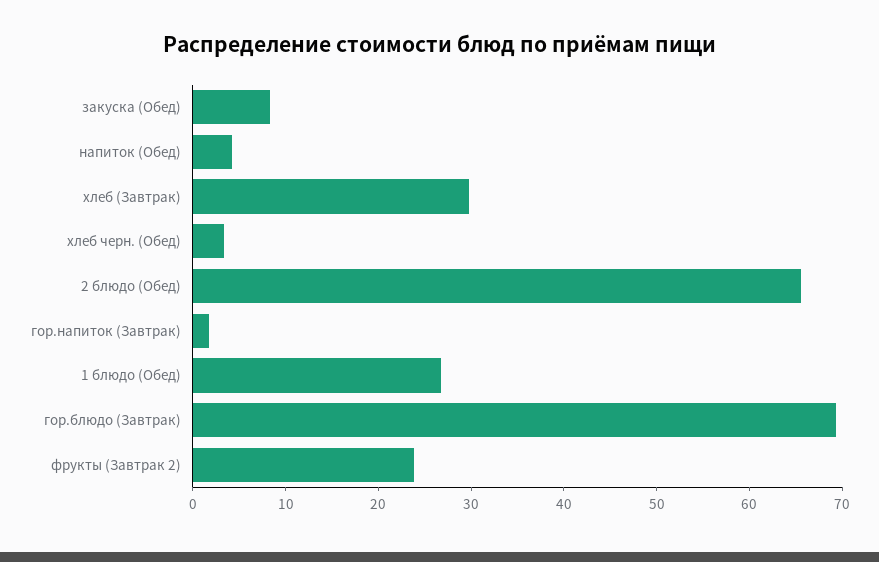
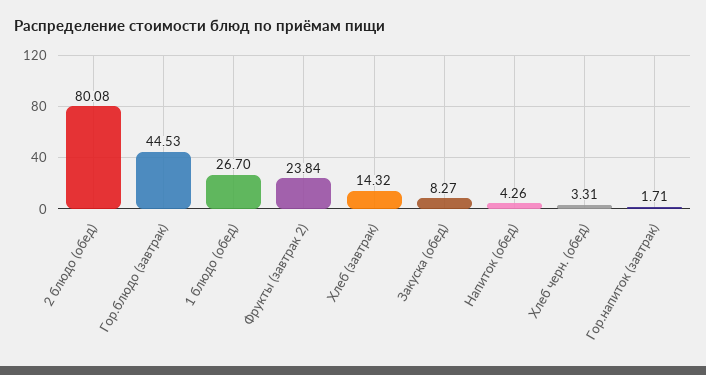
  {
    "закуска (Обед)": 8.27,
    "напиток (Обед)": 4.26,
-   "хлеб (Завтрак)": 30,
+   "хлеб (Завтрак)": 14.32,
    "хлеб черн. (Обед)": 3.31,
-   "2 блюдо (Обед)": 66,
+   "2 блюдо (Обед)": 80.08,
    "гор.напиток (Завтрак)": 1.71,
    "1 блюдо (Обед)": 26.7,
-   "гор.блюдо (Завтрак)": 70,
+   "гор.блюдо (Завтрак)": 44.53,
    "фрукты (Завтрак 2)": 23.84
  }

